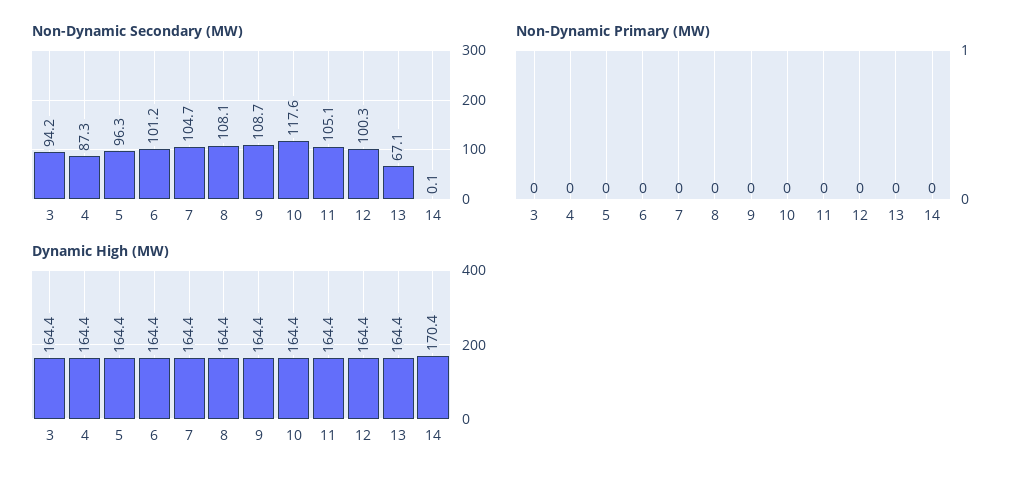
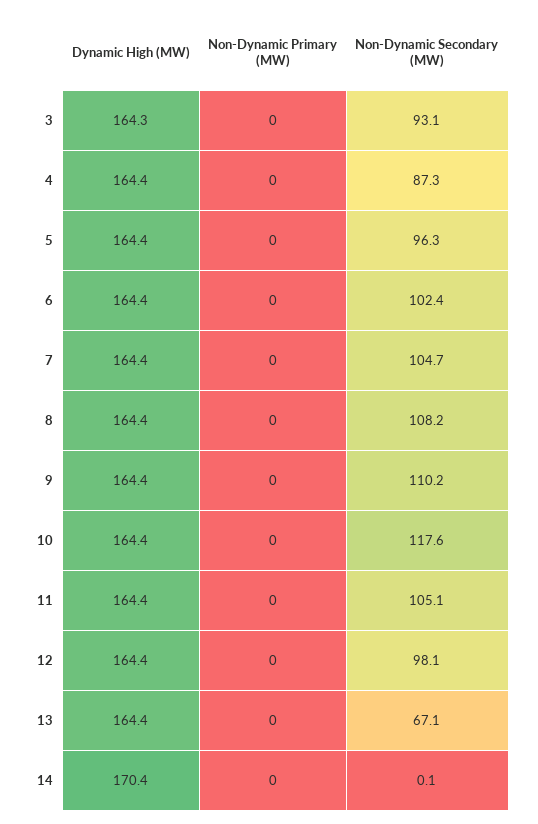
  {
    "Non-Dynamic Secondary (MW)": {
-     "3": 94.2,
+     "3": 93.1,
      "4": 87.3,
      "5": 96.3,
-     "6": 101.2,
+     "6": 102.4,
      "7": 104.7,
-     "8": 108.1,
+     "8": 108.2,
-     "9": 108.7,
+     "9": 110.2,
      "10": 117.6,
      "11": 105.1,
-     "12": 100.3,
+     "12": 98.1,
      "13": 67.1,
      "14": 0.1
    },
    "Non-Dynamic Primary (MW)": {
      "3": 0,
      "4": 0,
      "5": 0,
      "6": 0,
      "7": 0,
      "8": 0,
      "9": 0,
      "10": 0,
      "11": 0,
      "12": 0,
      "13": 0,
      "14": 0
    },
    "Dynamic High (MW)": {
-     "3": 164.4,
+     "3": 164.3,
      "4": 164.4,
      "5": 164.4,
      "6": 164.4,
      "7": 164.4,
      "8": 164.4,
      "9": 164.4,
      "10": 164.4,
      "11": 164.4,
      "12": 164.4,
      "13": 164.4,
      "14": 170.4
    }
  }

